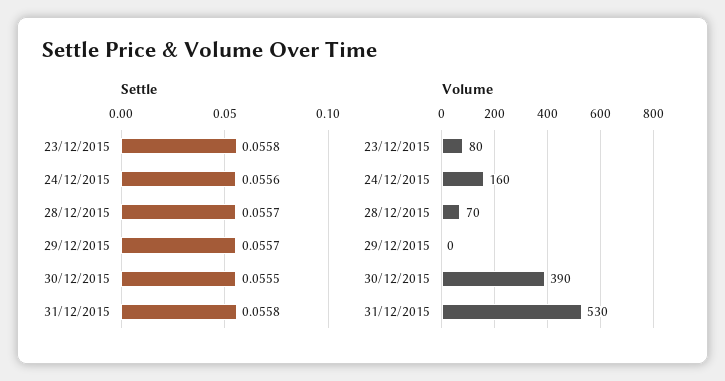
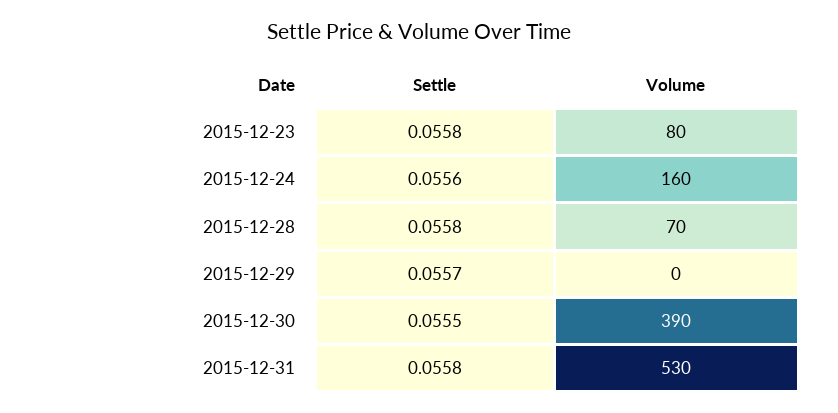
  {
    "Settle": {
      "23/12/2015": 0.0558,
      "24/12/2015": 0.0556,
-     "28/12/2015": 0.0557,
+     "28/12/2015": 0.0558,
      "29/12/2015": 0.0557,
      "30/12/2015": 0.0555,
      "31/12/2015": 0.0558
    },
    "Volume": {
      "23/12/2015": 80,
      "24/12/2015": 160,
      "28/12/2015": 70,
      "29/12/2015": 0,
      "30/12/2015": 390,
      "31/12/2015": 530
    }
  }

